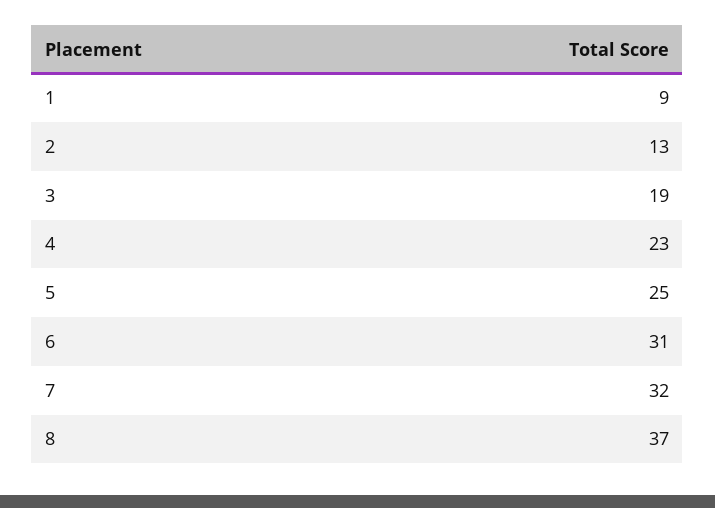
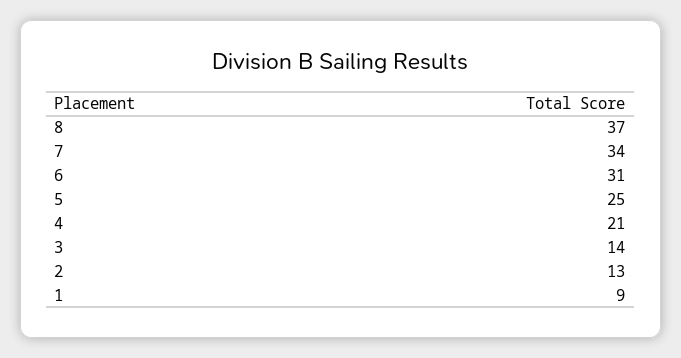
  {
    "1": 9,
    "2": 13,
-   "3": 19,
+   "3": 14,
-   "4": 23,
+   "4": 21,
    "5": 25,
    "6": 31,
-   "7": 32,
+   "7": 34,
    "8": 37
  }

